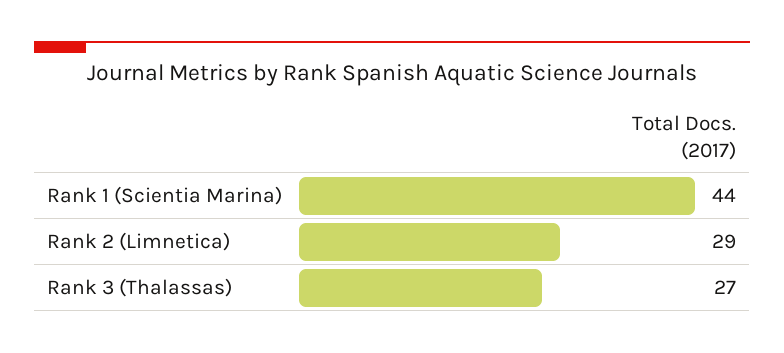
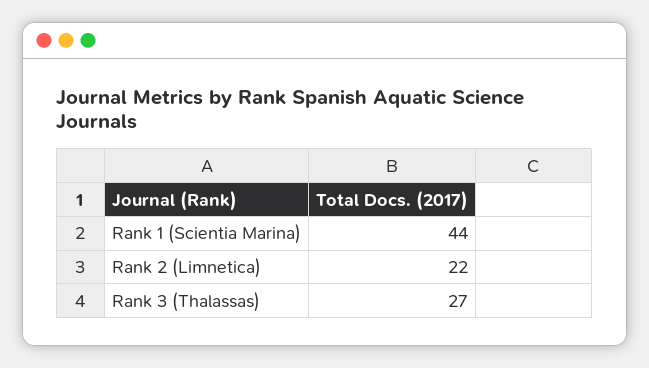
  {
    "Rank 1 (Scientia Marina)": 44,
-   "Rank 2 (Limnetica)": 29,
+   "Rank 2 (Limnetica)": 22,
    "Rank 3 (Thalassas)": 27
  }

